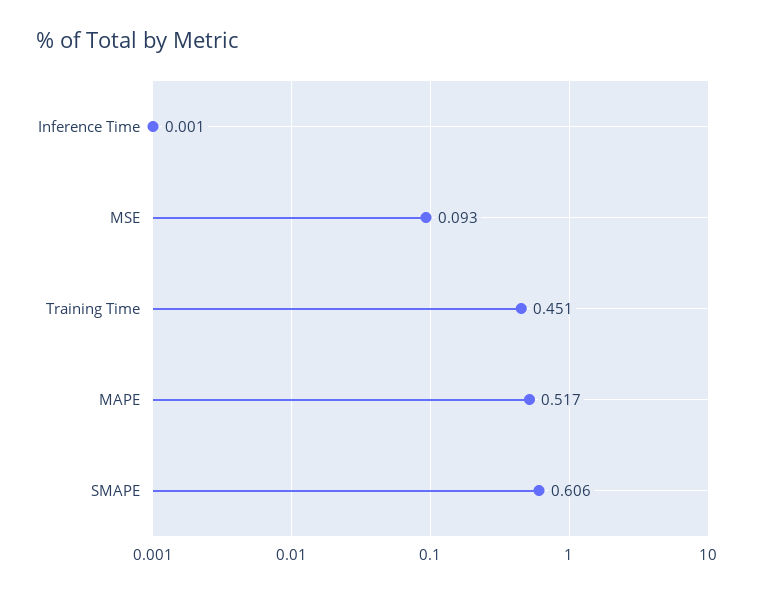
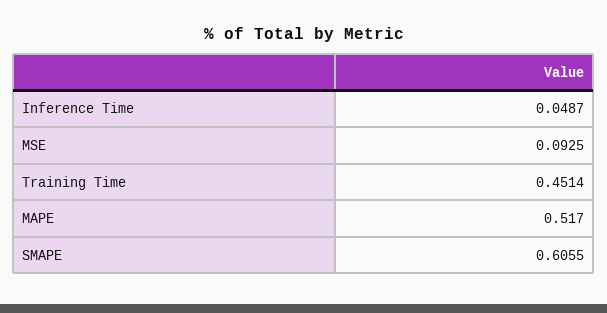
  {
-   "Inference Time": 0.001,
+   "Inference Time": 0.0487,
    "MSE": 0.0925,
    "Training Time": 0.4514,
    "MAPE": 0.517,
    "SMAPE": 0.6055
  }

